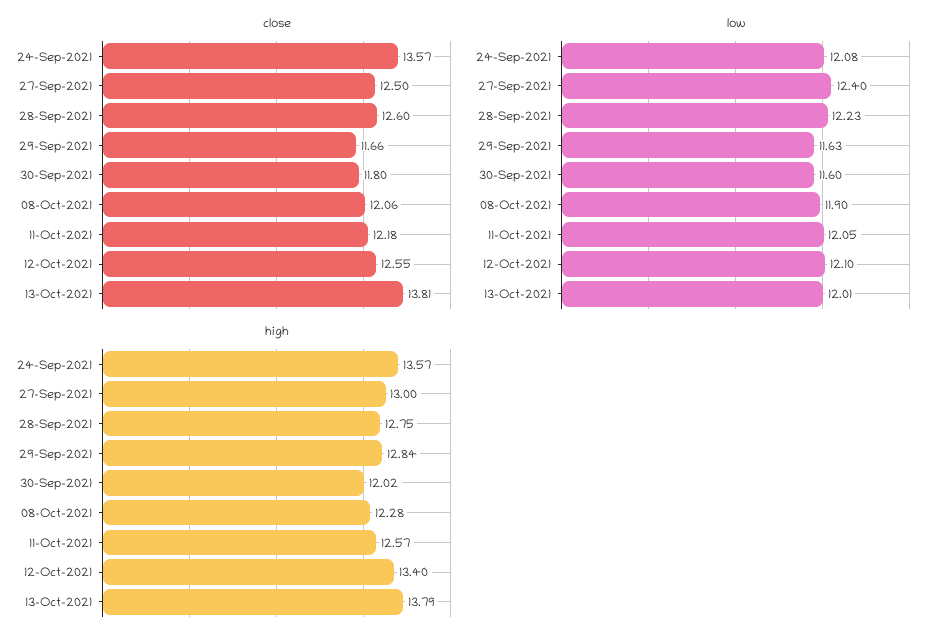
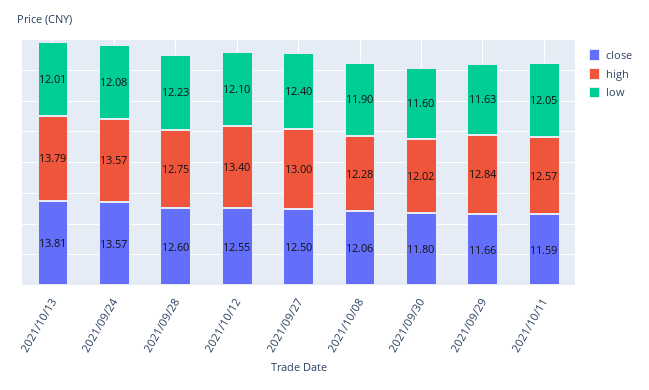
  {
    "close": {
      "24-Sep-2021": 13.57,
      "27-Sep-2021": 12.5,
      "28-Sep-2021": 12.6,
      "29-Sep-2021": 11.66,
      "30-Sep-2021": 11.8,
      "08-Oct-2021": 12.06,
-     "11-Oct-2021": 12.18,
+     "11-Oct-2021": 11.59,
      "12-Oct-2021": 12.55,
      "13-Oct-2021": 13.81
    },
    "low": {
      "24-Sep-2021": 12.08,
      "27-Sep-2021": 12.4,
      "28-Sep-2021": 12.23,
      "29-Sep-2021": 11.63,
      "30-Sep-2021": 11.6,
      "08-Oct-2021": 11.9,
      "11-Oct-2021": 12.05,
      "12-Oct-2021": 12.1,
      "13-Oct-2021": 12.01
    },
    "high": {
      "24-Sep-2021": 13.57,
      "27-Sep-2021": 13,
      "28-Sep-2021": 12.75,
      "29-Sep-2021": 12.84,
      "30-Sep-2021": 12.02,
      "08-Oct-2021": 12.28,
      "11-Oct-2021": 12.57,
      "12-Oct-2021": 13.4,
      "13-Oct-2021": 13.79
    }
  }

